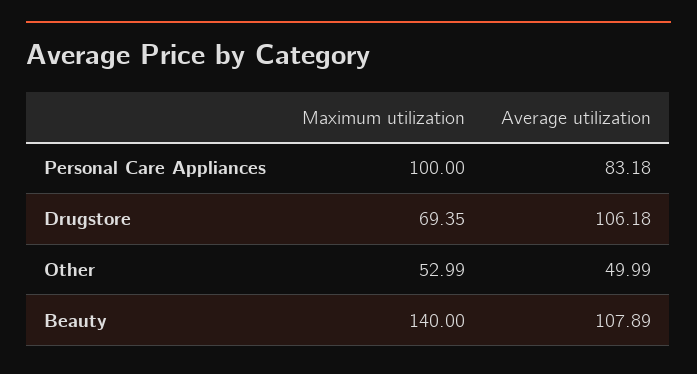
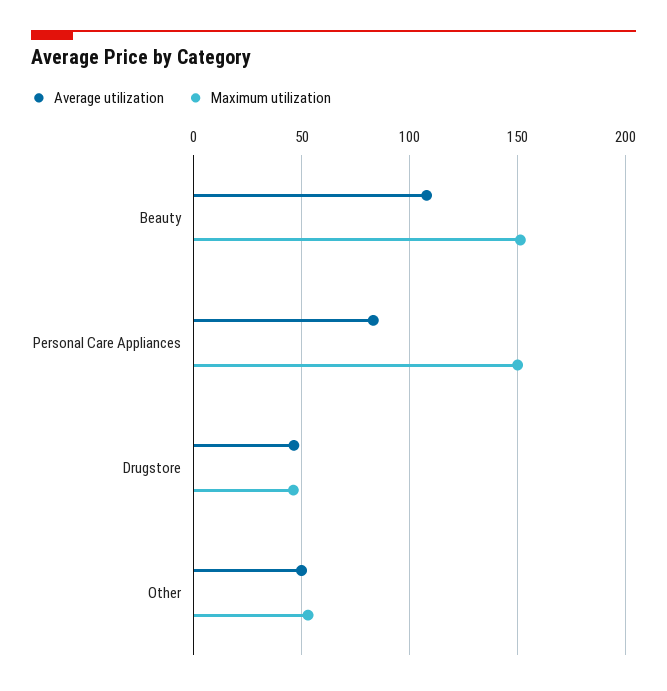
  {
    "Maximum utilization": {
-     "Personal Care Appliances": 100,
+     "Personal Care Appliances": 150,
-     "Drugstore": 69.35,
+     "Drugstore": 45,
      "Other": 52.99,
-     "Beauty": 140
+     "Beauty": 150
    },
    "Average utilization": {
      "Personal Care Appliances": 83.18,
-     "Drugstore": 106.18,
+     "Drugstore": 45,
      "Other": 49.99,
      "Beauty": 107.89
    }
  }

